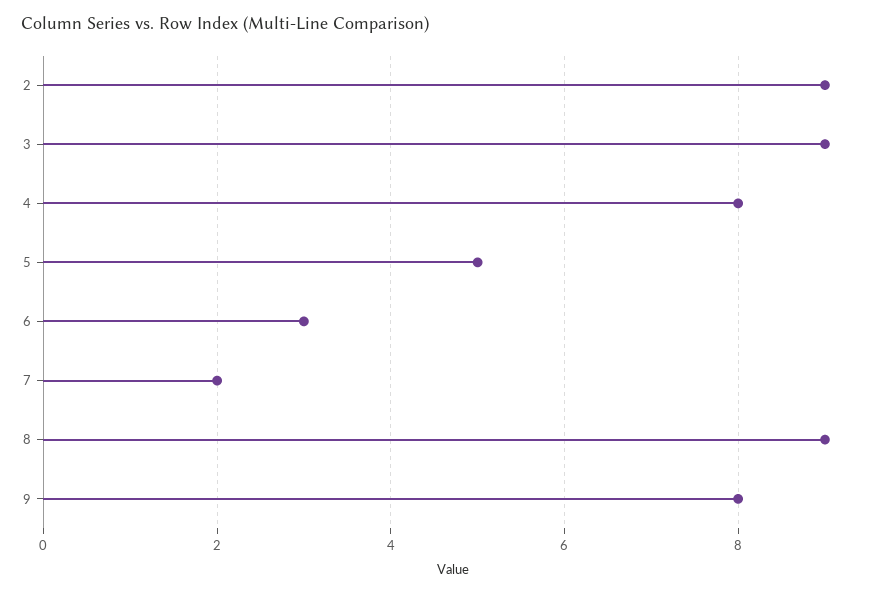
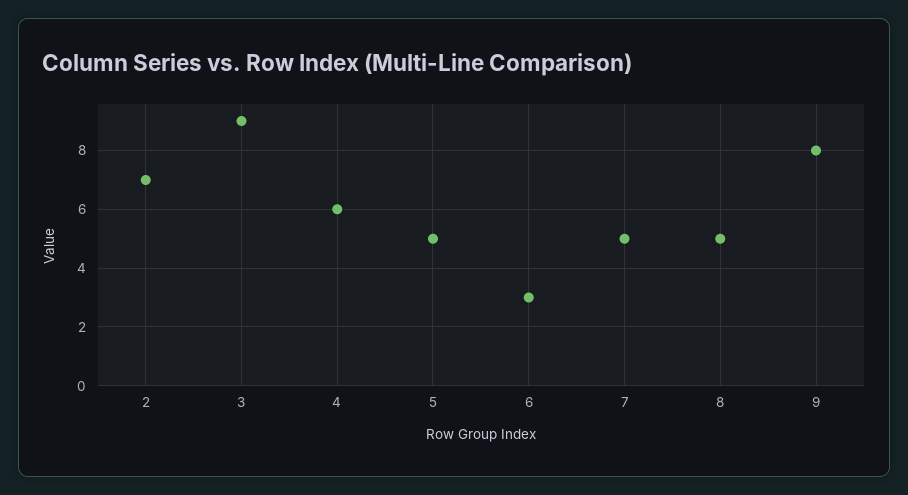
  {
-   "2": 9,
+   "2": 7,
    "3": 9,
-   "4": 8,
+   "4": 6,
    "5": 5,
    "6": 3,
-   "7": 2,
+   "7": 5,
-   "8": 9,
+   "8": 5,
    "9": 8
  }

